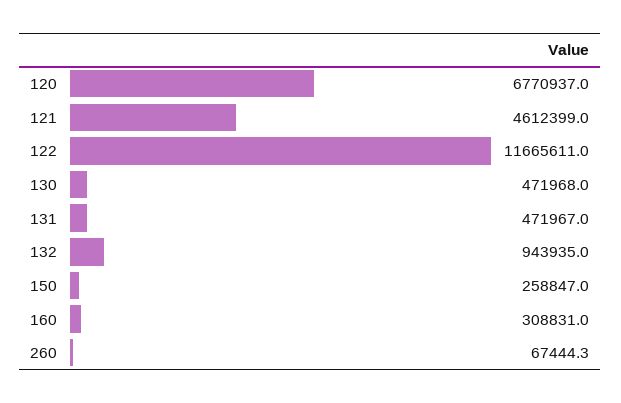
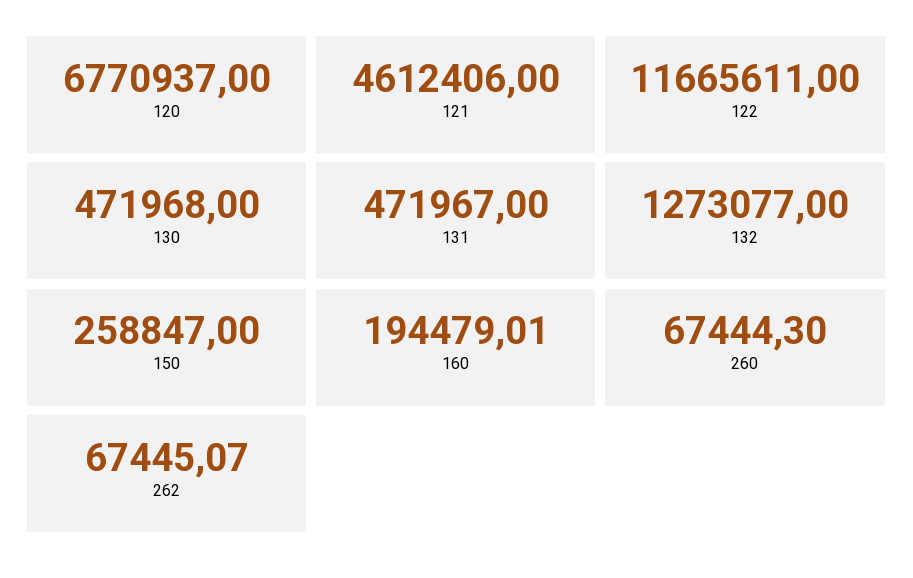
  {
    "120": 6770937,
-   "121": 4612399,
+   "121": 4612406,
    "122": 11665611,
    "130": 471968,
    "131": 471967,
-   "132": 943935,
+   "132": 1273077,
    "150": 258847,
-   "160": 308831,
+   "160": 194479.01,
-   "260": 67444.3
+   "260": 67444.3,
+   "262": 67445.07
  }

